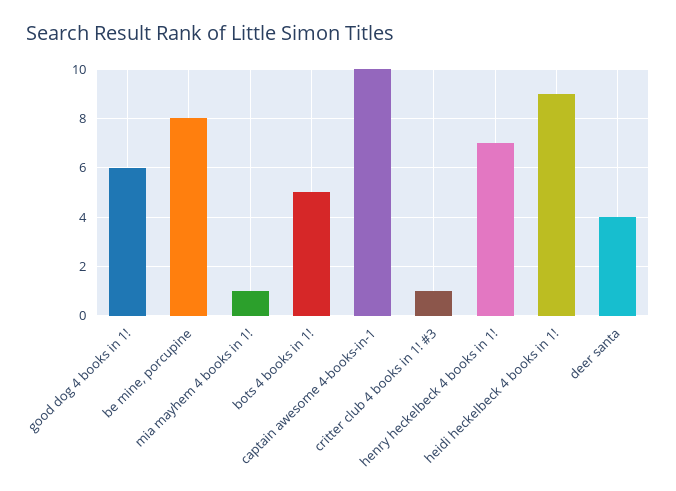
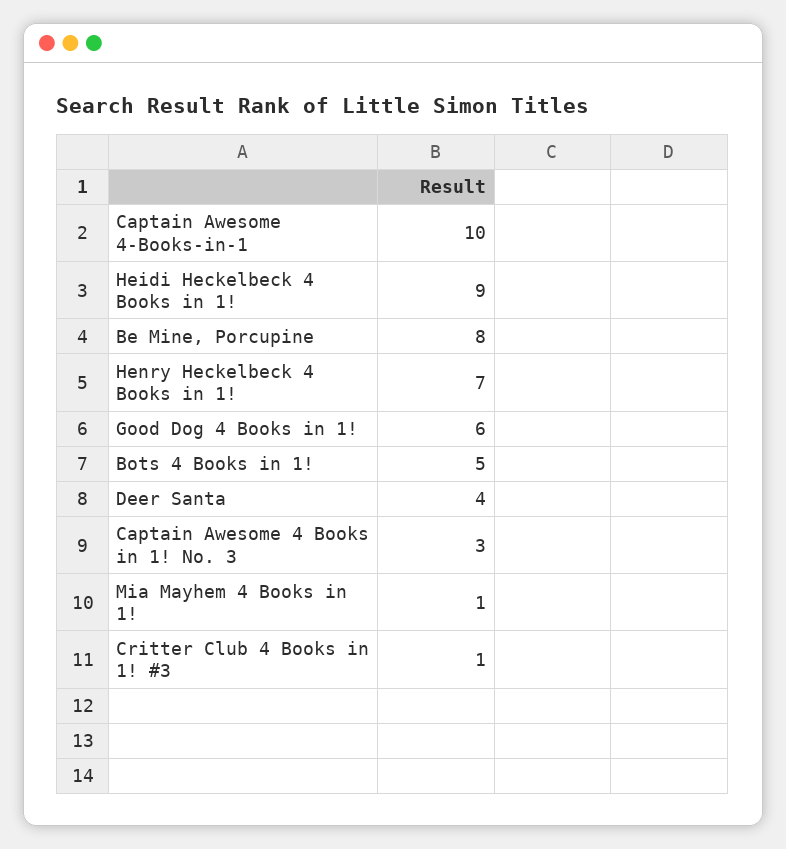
  {
    "good dog 4 books in 1!": 6,
    "be mine, porcupine": 8,
    "mia mayhem 4 books in 1!": 1,
    "bots 4 books in 1!": 5,
    "captain awesome 4-books-in-1": 10,
    "critter club 4 books in 1! #3": 1,
    "henry heckelbeck 4 books in 1!": 7,
    "heidi heckelbeck 4 books in 1!": 9,
-   "deer santa": 4
+   "deer santa": 4,
+   "Captain Awesome 4 Books in 1! No. 3": 3
  }

